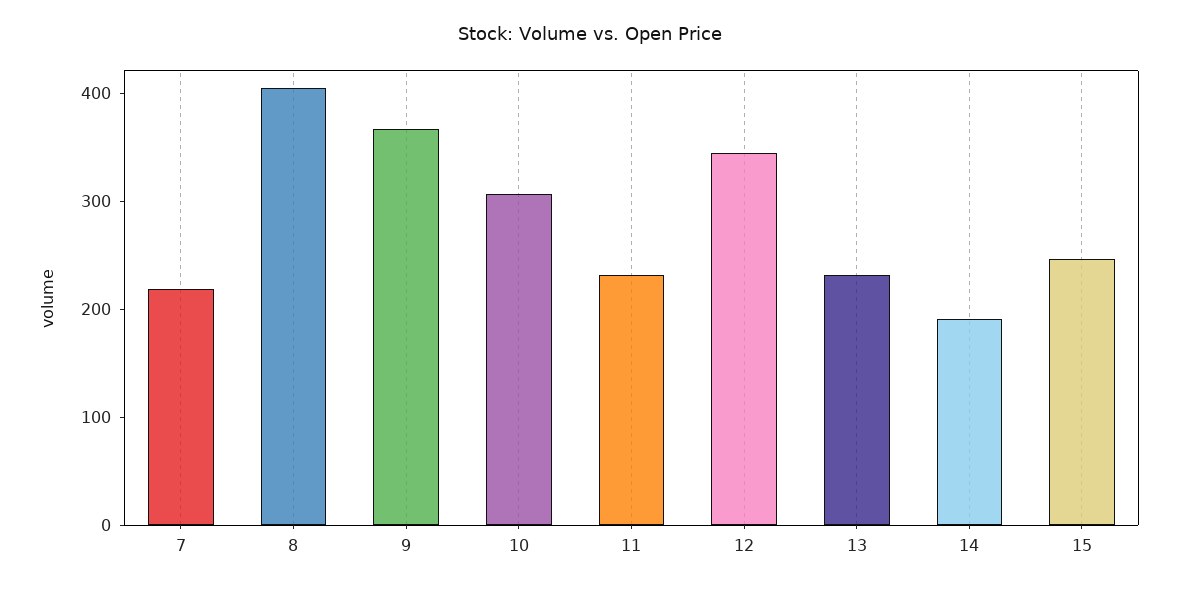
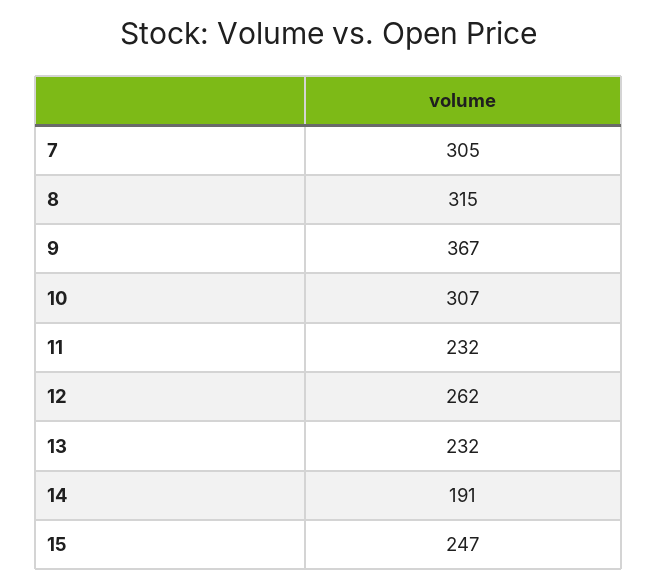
  {
-   "7": 220,
+   "7": 305,
-   "8": 400,
+   "8": 315,
    "9": 367,
    "10": 307,
    "11": 232,
-   "12": 340,
+   "12": 262,
    "13": 232,
    "14": 191,
    "15": 247
  }

